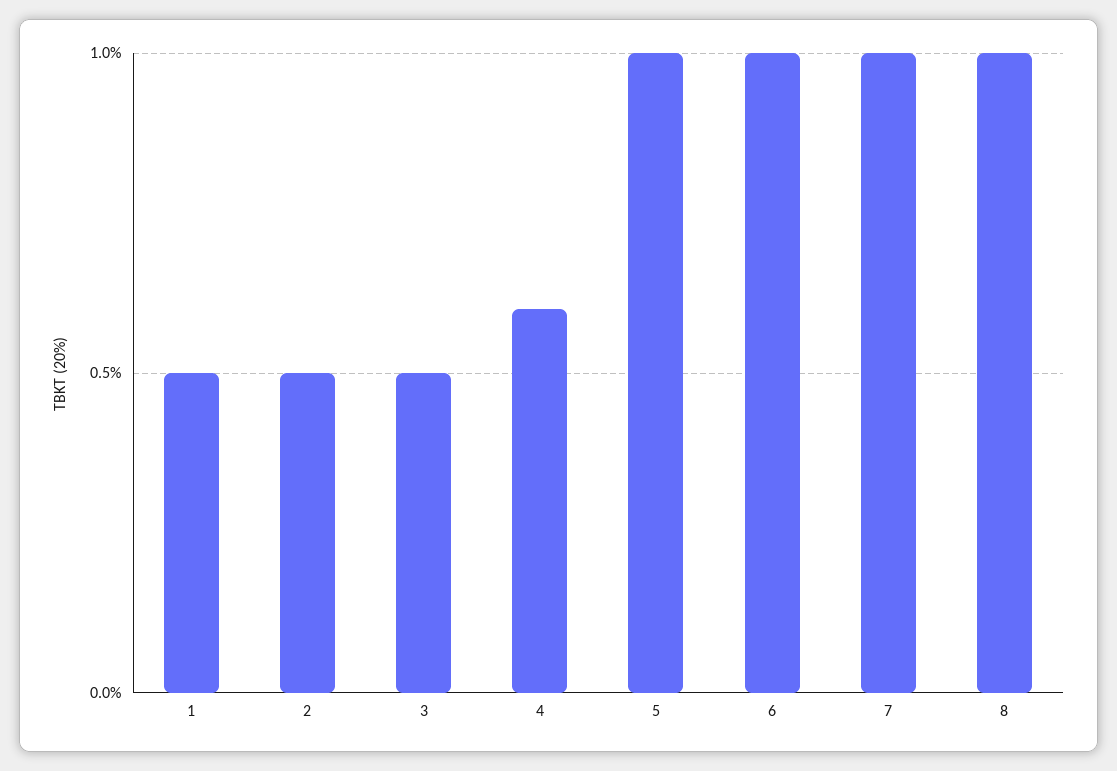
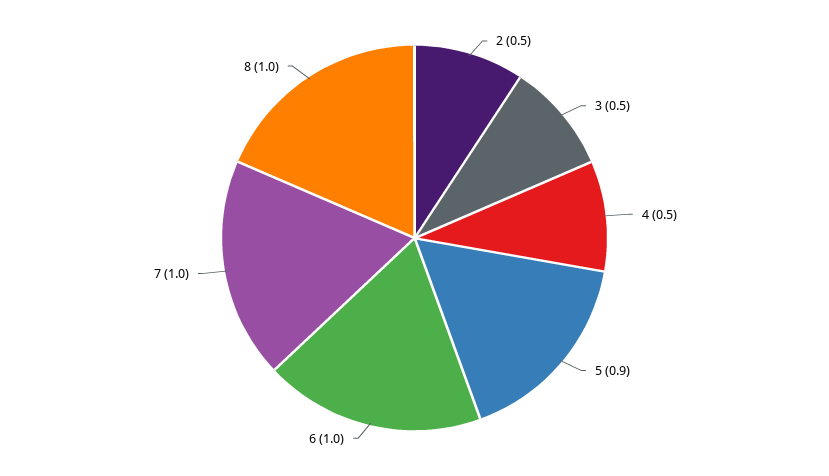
  {
-   "1": 0.5,
    "2": 0.5,
    "3": 0.5,
-   "4": 0.6,
+   "4": 0.5,
-   "5": 1,
+   "5": 0.9,
    "6": 1,
    "7": 1,
    "8": 1
  }

